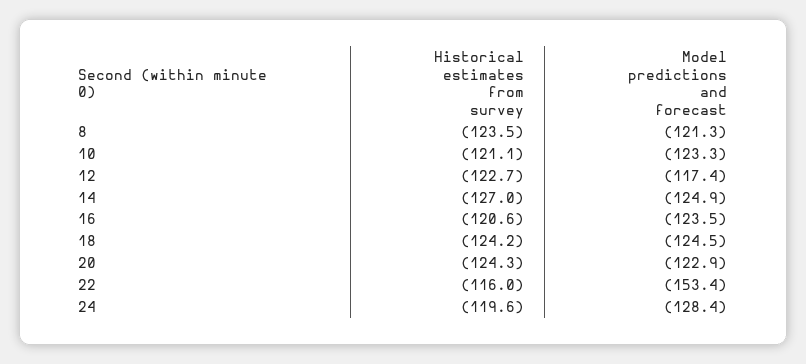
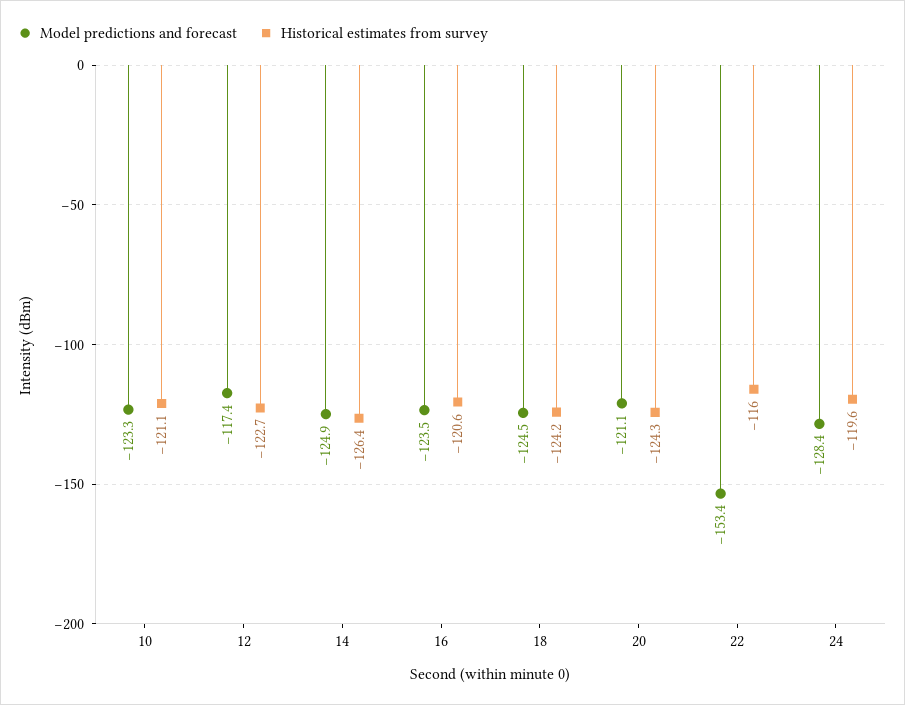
  {
    "Historical estimates from survey": {
-     "8": -123.5,
      "10": -121.1,
      "12": -122.7,
-     "14": -127,
+     "14": -126.4,
      "16": -120.6,
      "18": -124.2,
      "20": -124.3,
      "22": -116,
      "24": -119.6
    },
    "Model predictions and forecast": {
-     "8": -121.3,
      "10": -123.3,
      "12": -117.4,
      "14": -124.9,
      "16": -123.5,
      "18": -124.5,
-     "20": -122.9,
+     "20": -121.1,
      "22": -153.4,
      "24": -128.4
    }
  }

